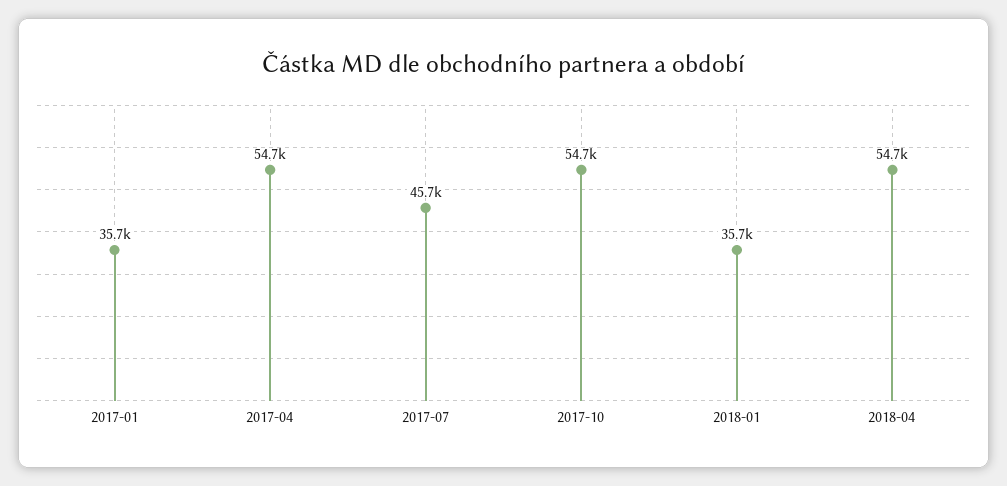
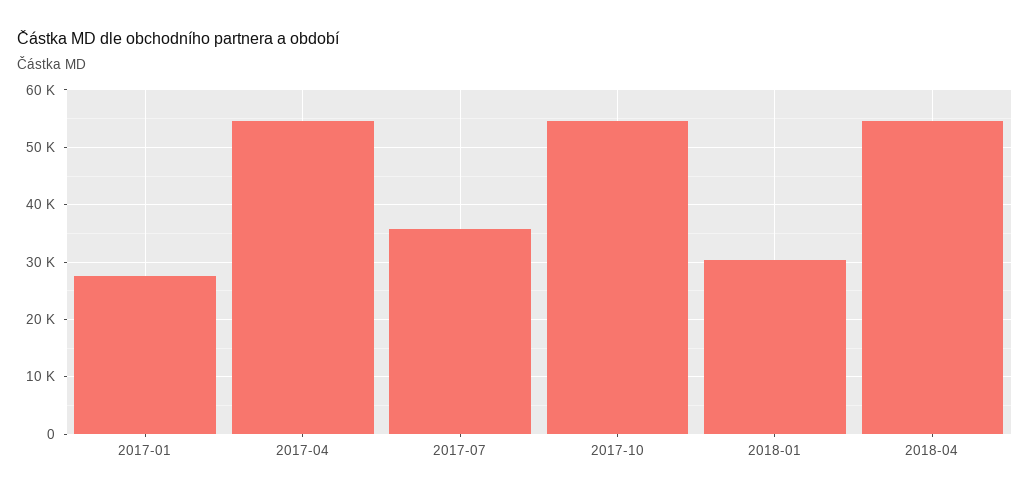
  {
-   "2017-01": 35700,
+   "2017-01": 28000,
    "2017-04": 54700,
-   "2017-07": 45700,
+   "2017-07": 36000,
    "2017-10": 54700,
-   "2018-01": 35700,
+   "2018-01": 30000,
    "2018-04": 54700
  }

